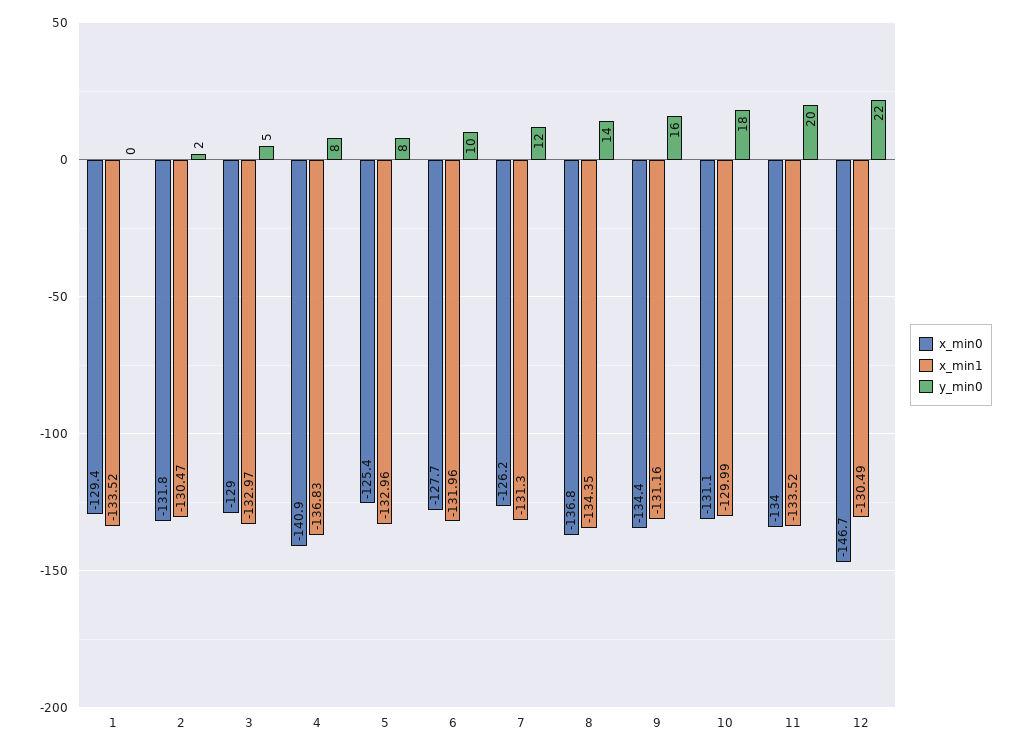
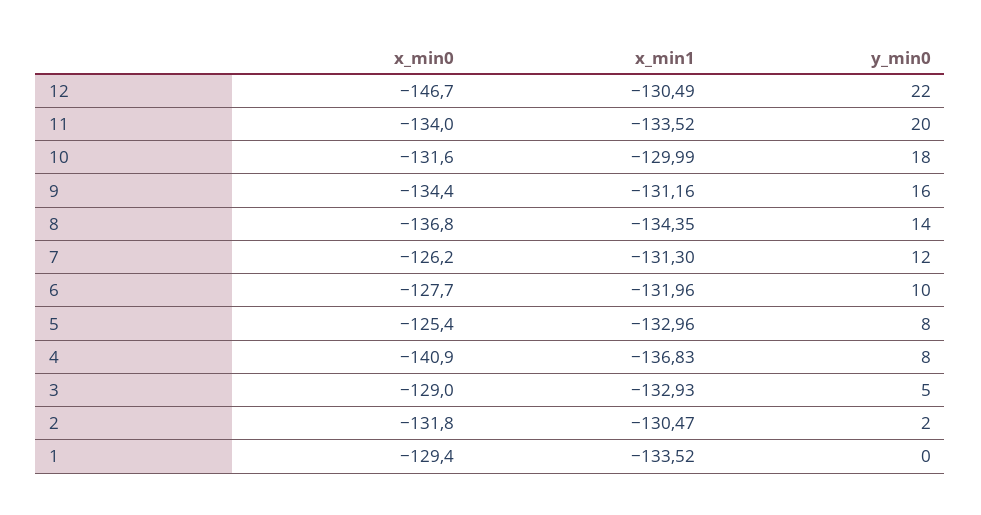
  {
    "x_min0": {
      "1": -129.4,
      "2": -131.8,
      "3": -129,
      "4": -140.9,
      "5": -125.4,
      "6": -127.7,
      "7": -126.2,
      "8": -136.8,
      "9": -134.4,
-     "10": -131.1,
+     "10": -131.6,
      "11": -134,
      "12": -146.7
    },
    "x_min1": {
      "1": -133.52,
      "2": -130.47,
-     "3": -132.97,
+     "3": -132.93,
      "4": -136.83,
      "5": -132.96,
      "6": -131.96,
      "7": -131.3,
      "8": -134.35,
      "9": -131.16,
      "10": -129.99,
      "11": -133.52,
      "12": -130.49
    },
    "y_min0": {
      "1": 0,
      "2": 2,
      "3": 5,
      "4": 8,
      "5": 8,
      "6": 10,
      "7": 12,
      "8": 14,
      "9": 16,
      "10": 18,
      "11": 20,
      "12": 22
    }
  }

